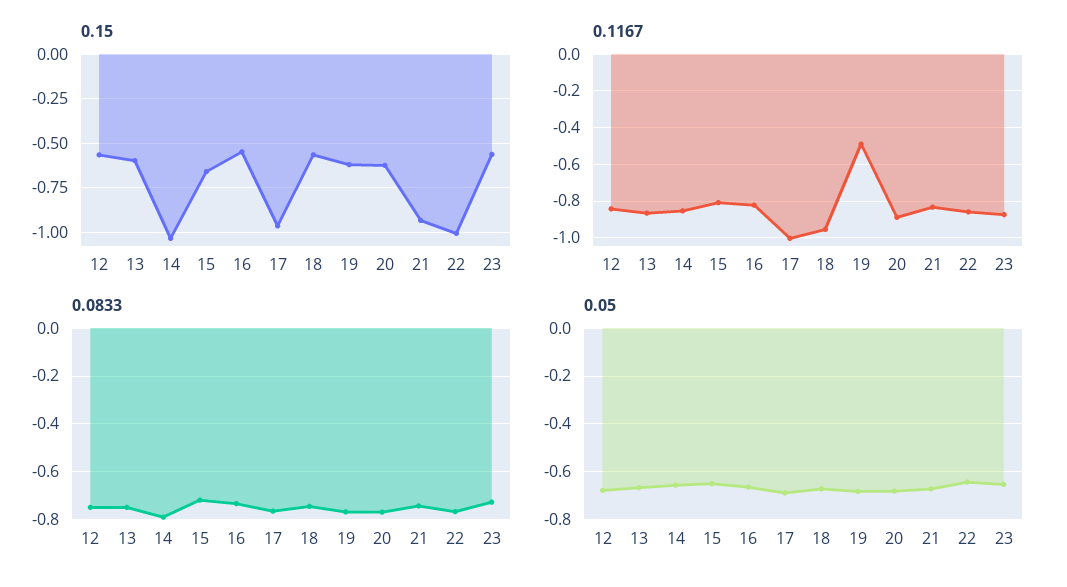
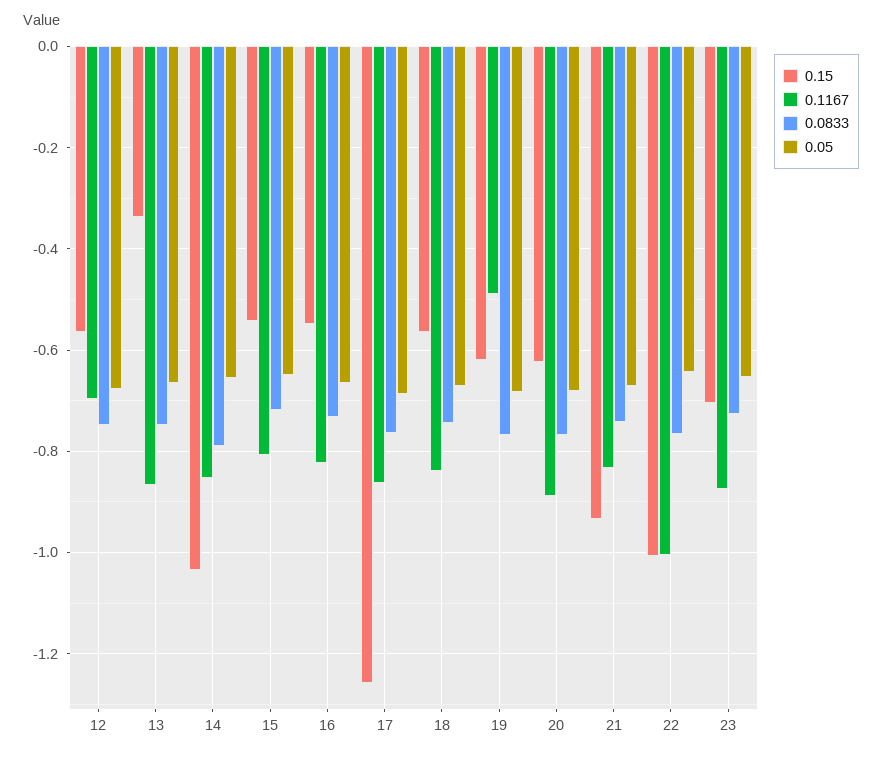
  {
    "0.15": {
      "12": -0.56,
-     "13": -0.6,
+     "13": -0.34,
      "14": -1.04,
-     "15": -0.65,
+     "15": -0.54,
      "16": -0.54,
-     "17": -0.95,
+     "17": -1.26,
      "18": -0.56,
      "19": -0.62,
      "20": -0.62,
      "21": -0.94,
      "22": -1,
-     "23": -0.55
+     "23": -0.7
    },
    "0.1167": {
-     "12": -0.85,
+     "12": -0.7,
      "13": -0.86,
      "14": -0.86,
      "15": -0.8,
      "16": -0.82,
-     "17": -1,
+     "17": -0.86,
-     "18": -0.95,
+     "18": -0.84,
      "19": -0.5,
      "20": -0.88,
      "21": -0.84,
-     "22": -0.85,
+     "22": -1,
      "23": -0.88
    },
    "0.0833": {
      "12": -0.74,
      "13": -0.74,
      "14": -0.78,
      "15": -0.72,
      "16": -0.74,
      "17": -0.76,
      "18": -0.74,
      "19": -0.76,
      "20": -0.76,
      "21": -0.74,
      "22": -0.76,
      "23": -0.72
    },
    "0.05": {
      "12": -0.68,
      "13": -0.66,
      "14": -0.66,
      "15": -0.64,
      "16": -0.66,
      "17": -0.68,
      "18": -0.68,
      "19": -0.68,
      "20": -0.68,
      "21": -0.68,
      "22": -0.64,
      "23": -0.66
    }
  }

